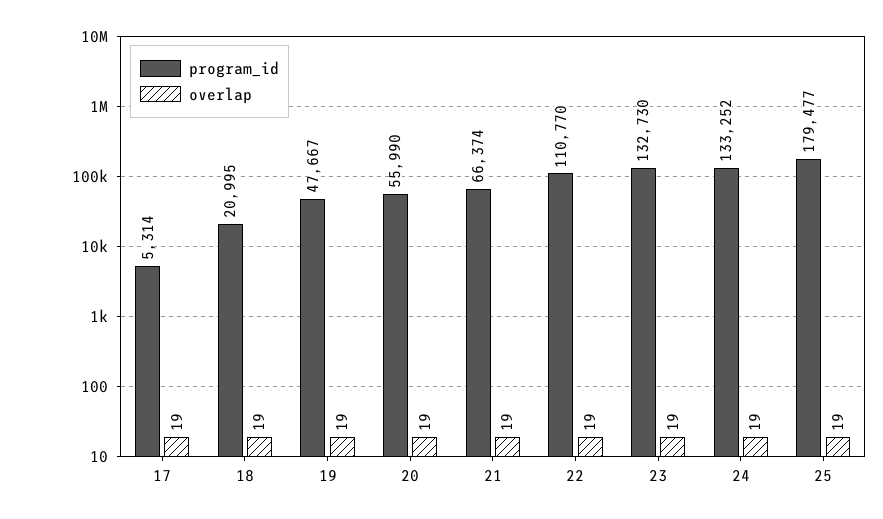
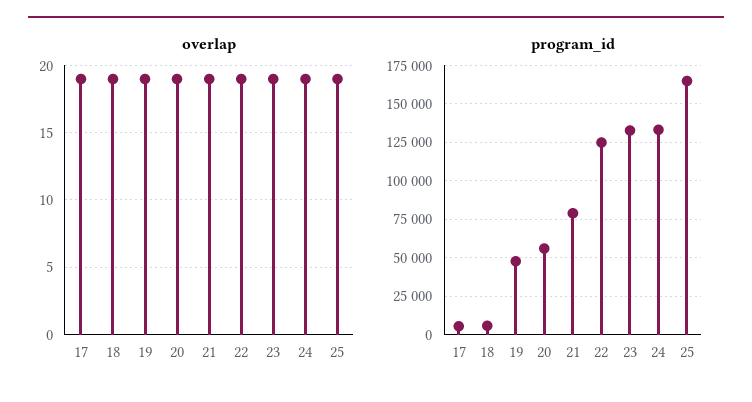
  {
    "program_id": {
      "17": 5314,
-     "18": 20995,
+     "18": 5000,
      "19": 47667,
      "20": 55990,
-     "21": 66374,
+     "21": 80000,
-     "22": 110770,
+     "22": 125000,
      "23": 132730,
      "24": 133252,
-     "25": 179477
+     "25": 165000
    },
    "overlap": {
      "17": 19,
      "18": 19,
      "19": 19,
      "20": 19,
      "21": 19,
      "22": 19,
      "23": 19,
      "24": 19,
      "25": 19
    }
  }

